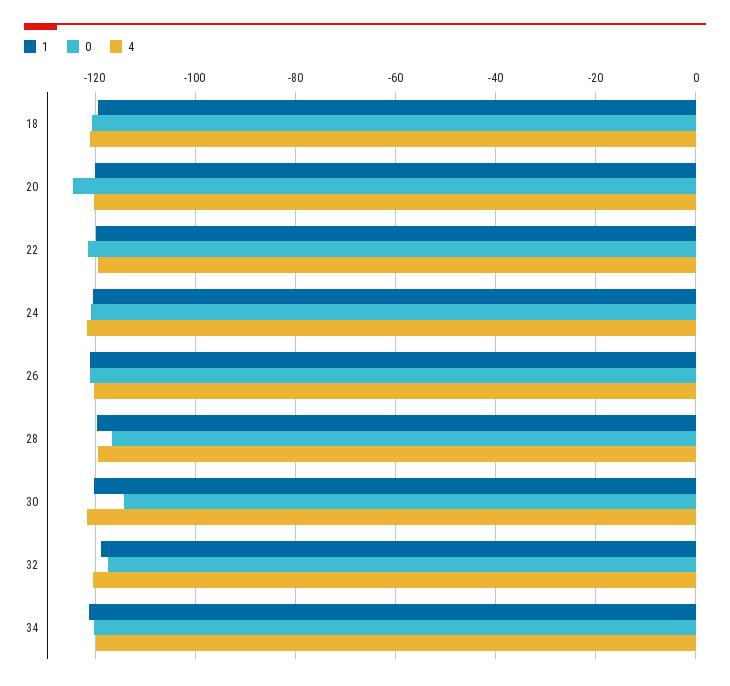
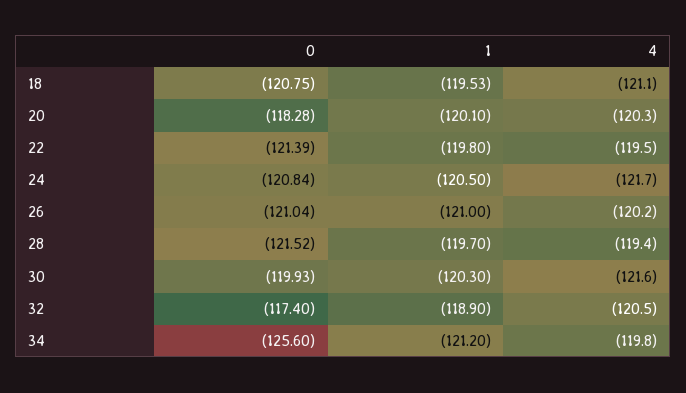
  {
    "1": {
      "18": -119.53,
      "20": -120.1,
      "22": -119.8,
      "24": -120.5,
      "26": -121,
      "28": -119.7,
      "30": -120.3,
      "32": -118.9,
      "34": -121.2
    },
    "0": {
      "18": -120.75,
-     "20": -124,
+     "20": -118.28,
      "22": -121.39,
      "24": -120.84,
      "26": -121.04,
-     "28": -116,
+     "28": -121.52,
-     "30": -114,
+     "30": -119.93,
      "32": -117.4,
-     "34": -120
+     "34": -125.6
    },
    "4": {
      "18": -121.1,
      "20": -120.3,
      "22": -119.5,
      "24": -121.7,
      "26": -120.2,
      "28": -119.4,
      "30": -121.6,
      "32": -120.5,
      "34": -119.8
    }
  }

